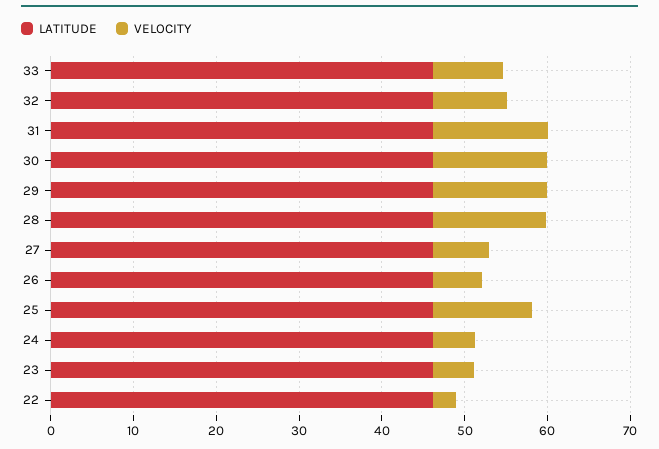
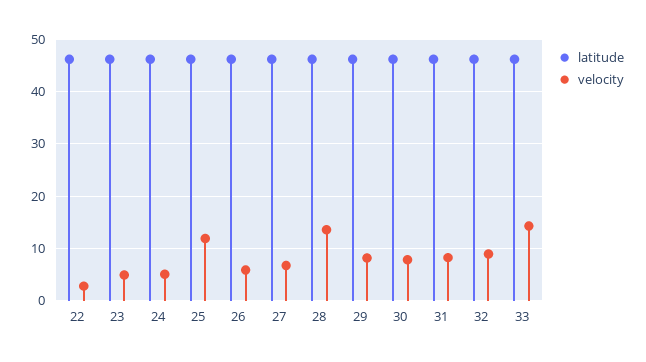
  {
    "LATITUDE": {
      "33": 46,
      "32": 46,
      "31": 46,
      "30": 46,
      "29": 46,
      "28": 46,
      "27": 46,
      "26": 46,
      "25": 46,
      "24": 46,
      "23": 46,
      "22": 46
    },
    "VELOCITY": {
-     "33": 8,
+     "33": 14,
      "32": 8,
-     "31": 14,
+     "31": 8,
-     "30": 14,
+     "30": 8,
-     "29": 14,
+     "29": 8,
      "28": 14,
      "27": 6,
      "26": 6,
      "25": 12,
      "24": 6,
      "23": 4,
      "22": 2
    }
  }

